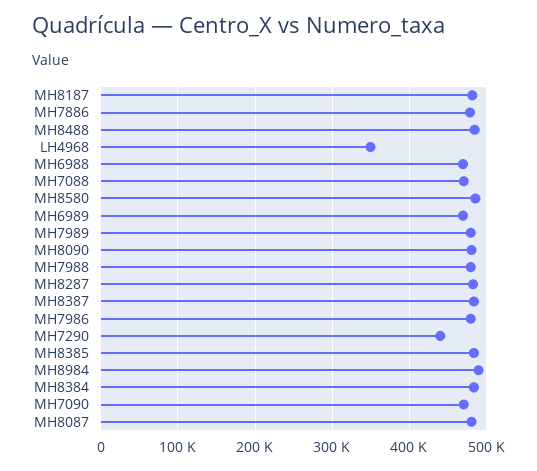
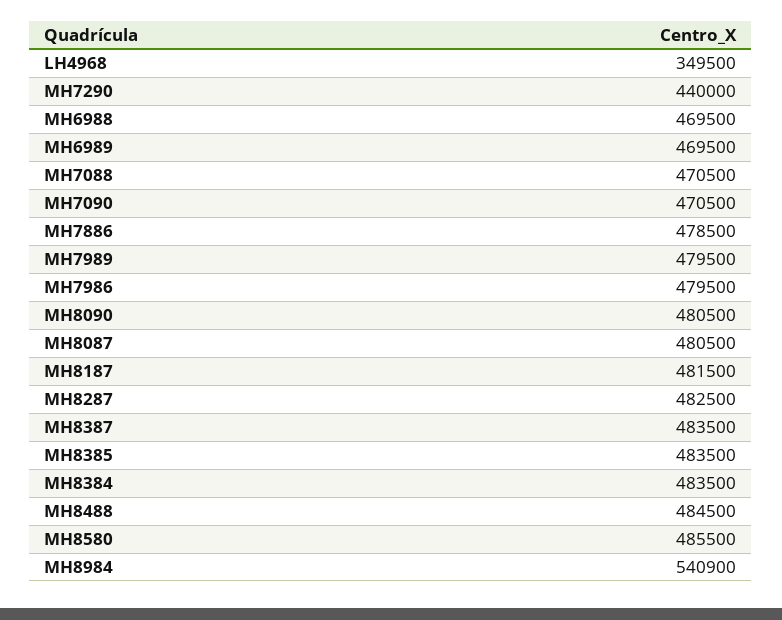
  {
    "MH8187": 481500,
    "MH7886": 478500,
    "MH8488": 484500,
    "LH4968": 349500,
    "MH6988": 469500,
    "MH7088": 470500,
    "MH8580": 485500,
    "MH6989": 469500,
    "MH7989": 479500,
    "MH8090": 480500,
-   "MH7988": 480000,
    "MH8287": 482500,
    "MH8387": 483500,
    "MH7986": 479500,
    "MH7290": 440000,
    "MH8385": 483500,
-   "MH8984": 490000,
+   "MH8984": 540900,
    "MH8384": 483500,
    "MH7090": 470500,
    "MH8087": 480500
  }

